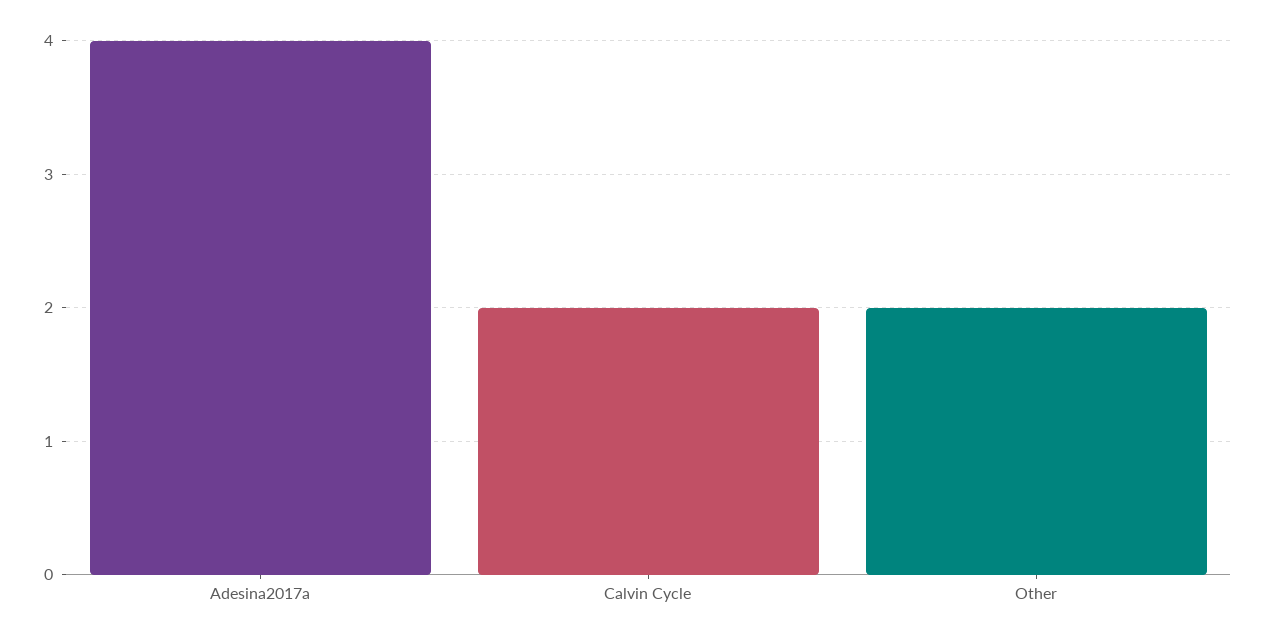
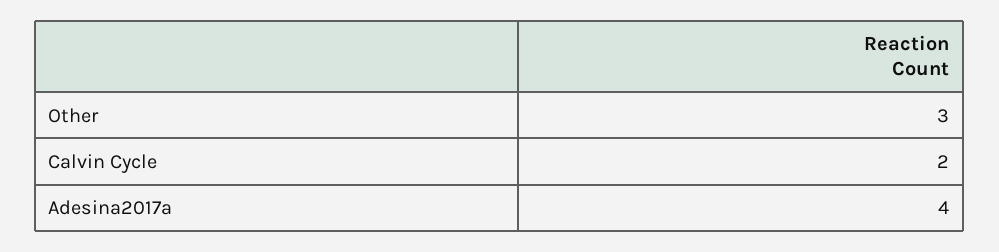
  {
    "Adesina2017a": 4,
    "Calvin Cycle": 2,
-   "Other": 2
+   "Other": 3
  }

